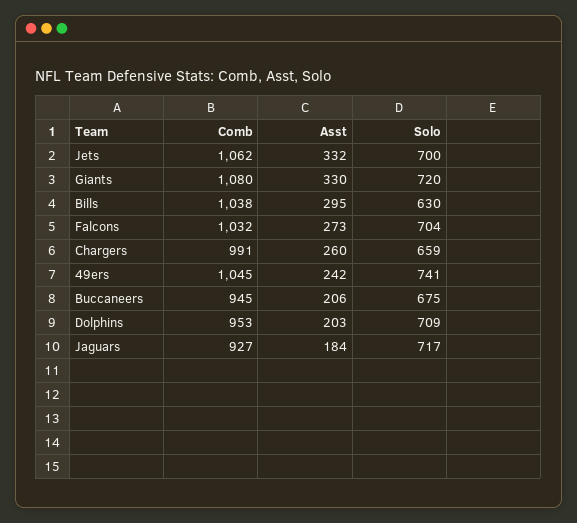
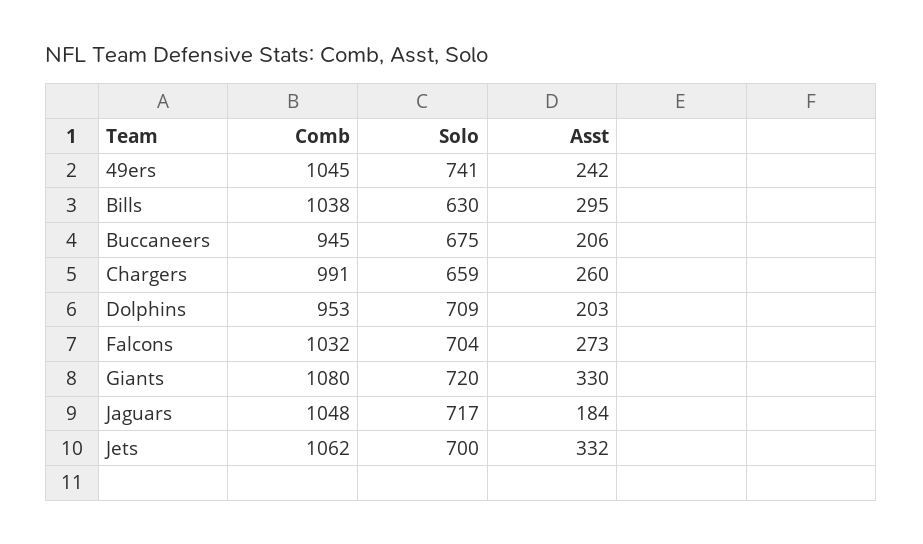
  {
    "Comb": {
      "Jets": 1062,
      "Giants": 1080,
      "Bills": 1038,
      "Falcons": 1032,
      "Chargers": 991,
      "49ers": 1045,
      "Buccaneers": 945,
      "Dolphins": 953,
-     "Jaguars": 927
+     "Jaguars": 1048
    },
    "Asst": {
      "Jets": 332,
      "Giants": 330,
      "Bills": 295,
      "Falcons": 273,
      "Chargers": 260,
      "49ers": 242,
      "Buccaneers": 206,
      "Dolphins": 203,
      "Jaguars": 184
    },
    "Solo": {
      "Jets": 700,
      "Giants": 720,
      "Bills": 630,
      "Falcons": 704,
      "Chargers": 659,
      "49ers": 741,
      "Buccaneers": 675,
      "Dolphins": 709,
      "Jaguars": 717
    }
  }

